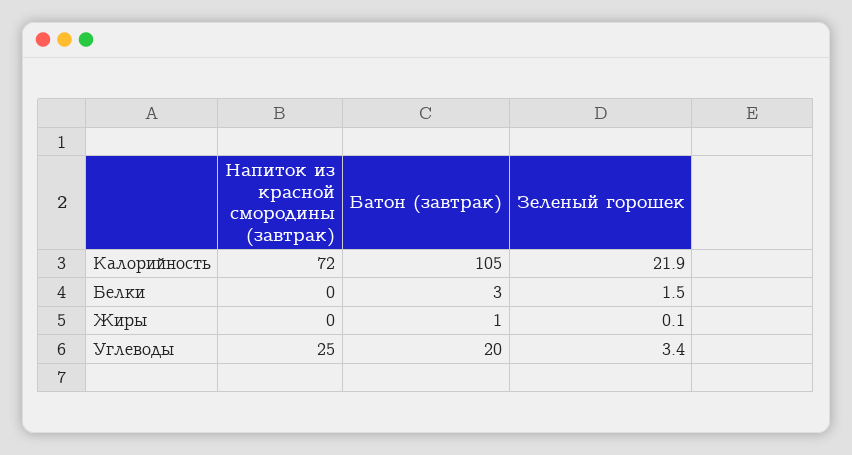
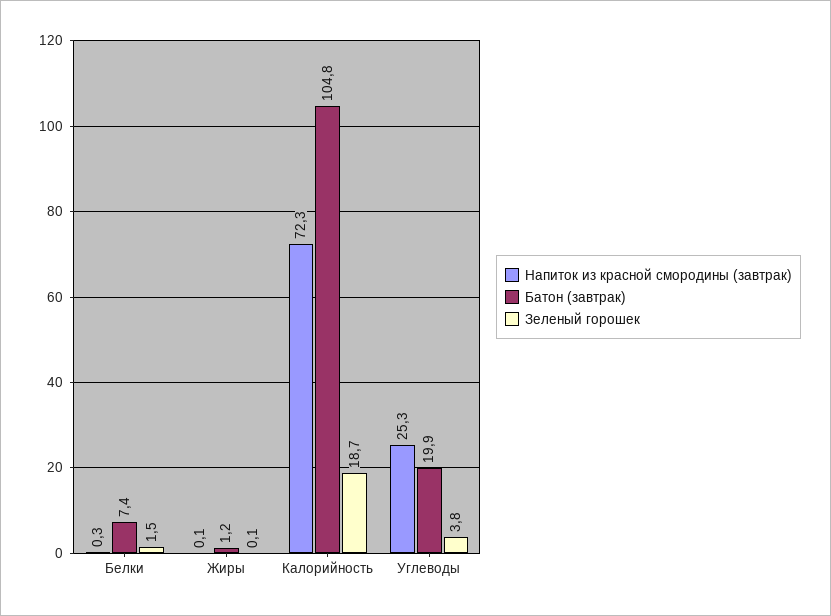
  {
    "Напиток из красной смородины (завтрак)": {
      "Калорийность": 72.3,
      "Белки": 0.3,
      "Жиры": 0.1,
      "Углеводы": 25.3
    },
    "Батон (завтрак)": {
      "Калорийность": 104.8,
-     "Белки": 3,
+     "Белки": 7.4,
      "Жиры": 1.2,
      "Углеводы": 19.9
    },
    "Зеленый горошек": {
-     "Калорийность": 21.9,
+     "Калорийность": 18.7,
      "Белки": 1.5,
      "Жиры": 0.1,
-     "Углеводы": 3.4
+     "Углеводы": 3.8
    }
  }

